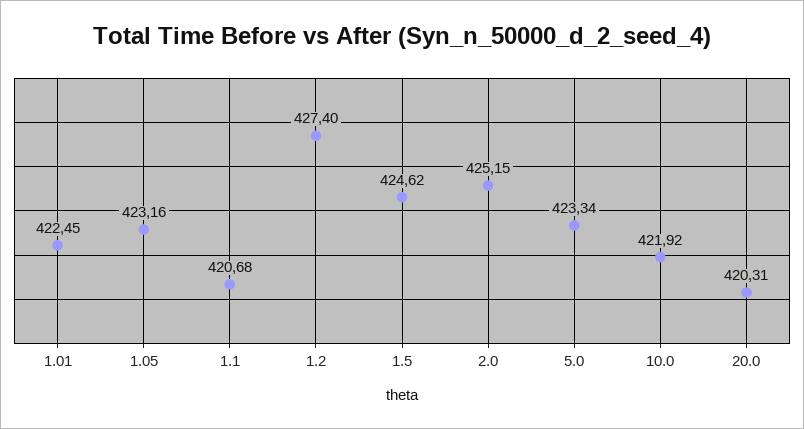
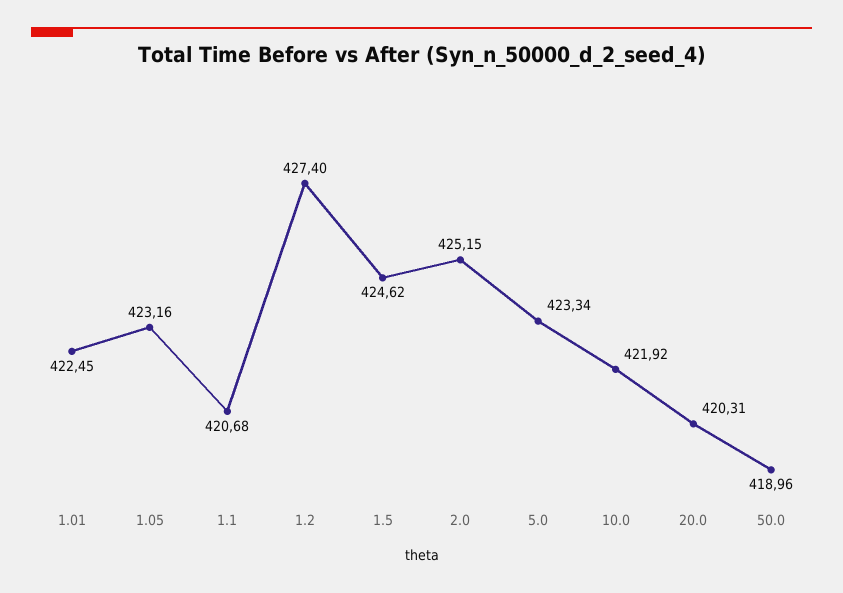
  {
    "1.01": 422.45,
    "1.05": 423.16,
    "1.1": 420.68,
    "1.2": 427.4,
    "1.5": 424.62,
    "2.0": 425.15,
    "5.0": 423.34,
    "10.0": 421.92,
-   "20.0": 420.31
+   "20.0": 420.31,
+   "50.0": 418.96
  }

